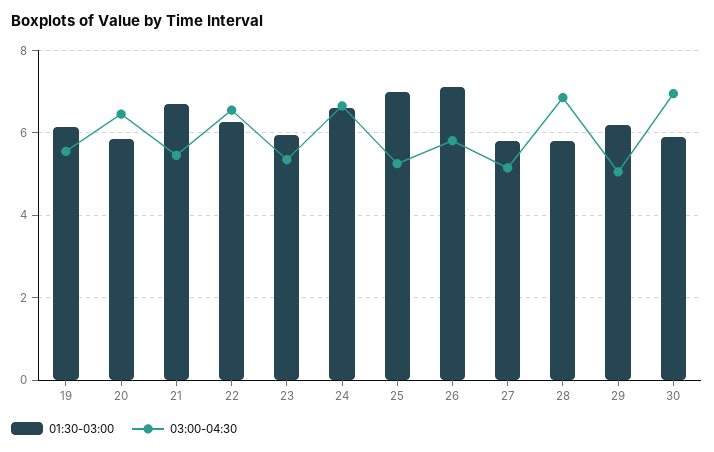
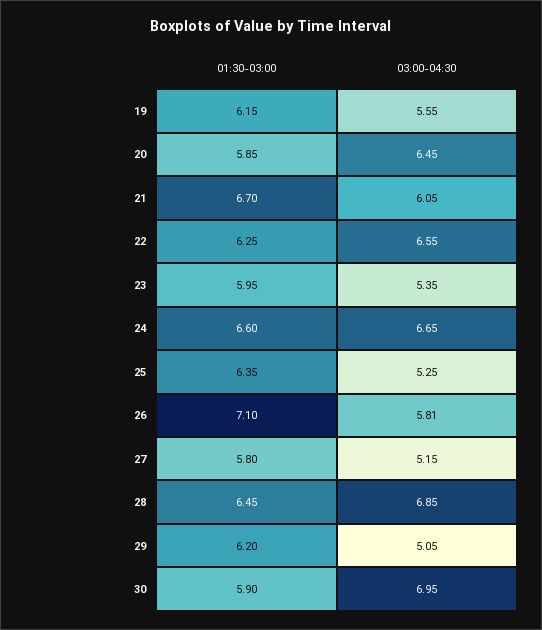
  {
    "01:30-03:00": {
      "19": 6.15,
      "20": 5.85,
      "21": 6.7,
      "22": 6.25,
      "23": 5.95,
      "24": 6.6,
-     "25": 7,
+     "25": 6.35,
      "26": 7.1,
      "27": 5.8,
-     "28": 5.8,
+     "28": 6.45,
      "29": 6.2,
      "30": 5.9
    },
    "03:00-04:30": {
      "19": 5.55,
      "20": 6.45,
-     "21": 5.4,
+     "21": 6.05,
      "22": 6.55,
      "23": 5.35,
      "24": 6.65,
      "25": 5.25,
      "26": 5.81,
      "27": 5.15,
      "28": 6.85,
      "29": 5.05,
      "30": 6.95
    }
  }

